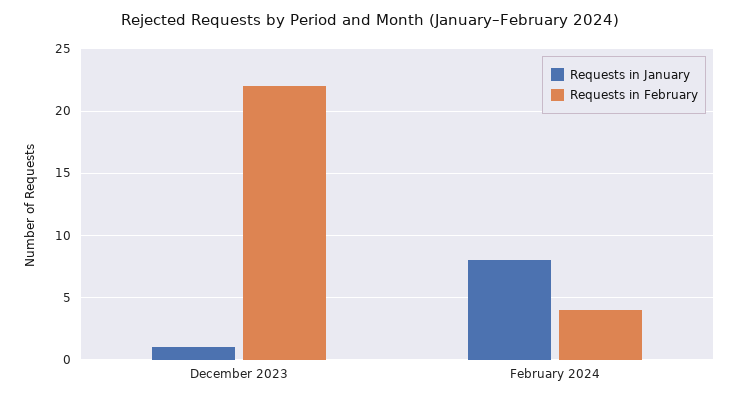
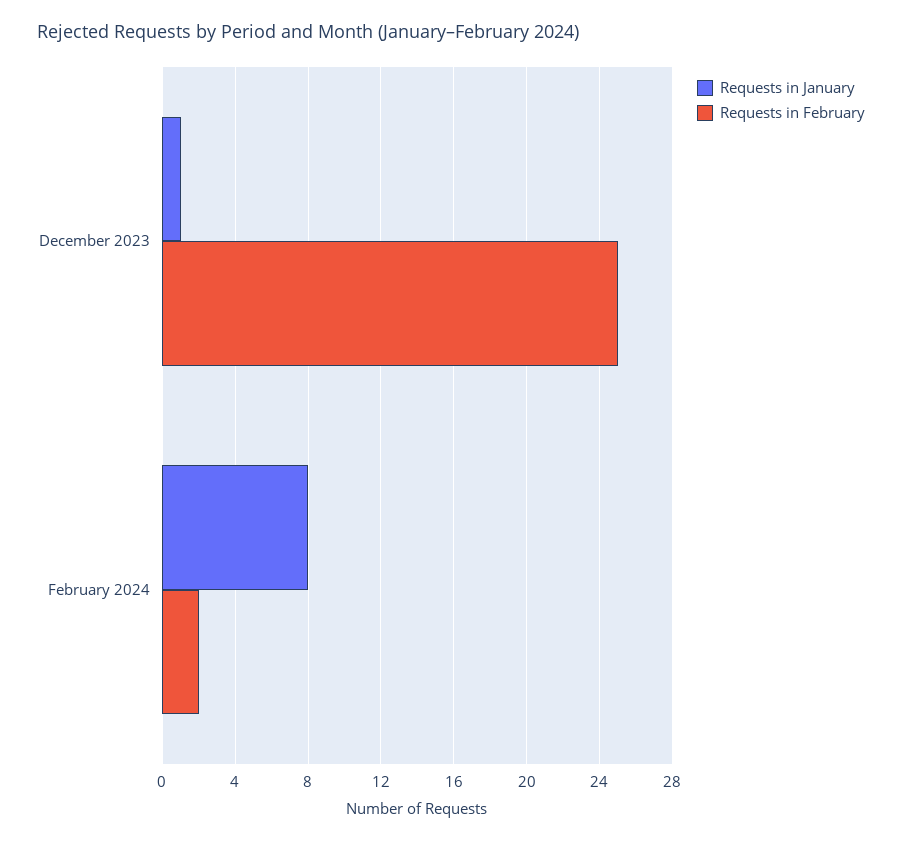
  {
    "Requests in January": {
      "December 2023": 1,
      "February 2024": 8
    },
    "Requests in February": {
-     "December 2023": 22,
+     "December 2023": 25,
-     "February 2024": 4
+     "February 2024": 2
    }
  }

